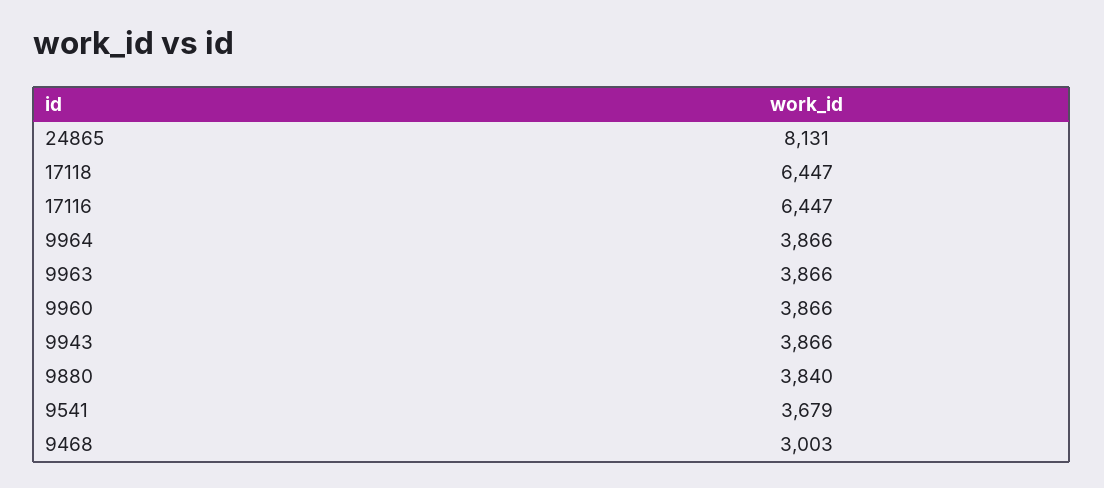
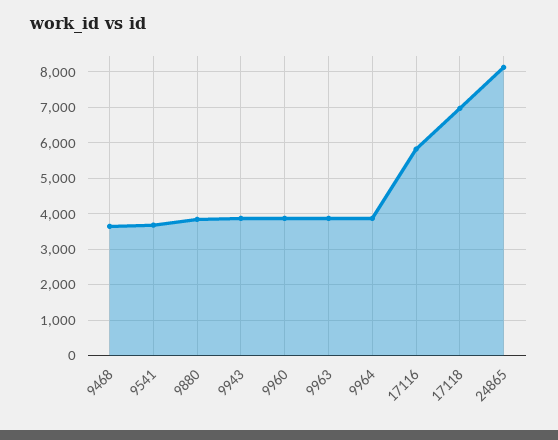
  {
    "24865": 8131,
-   "17118": 6447,
+   "17118": 7000,
-   "17116": 6447,
+   "17116": 5800,
    "9964": 3866,
    "9963": 3866,
    "9960": 3866,
    "9943": 3866,
    "9880": 3840,
    "9541": 3679,
-   "9468": 3003
+   "9468": 3600
  }

